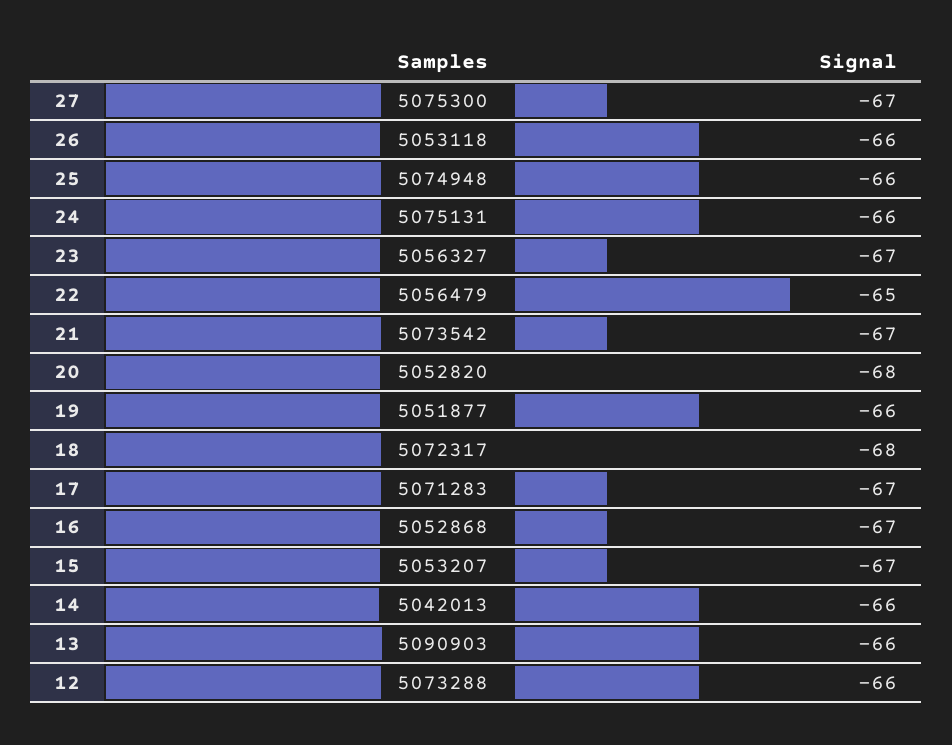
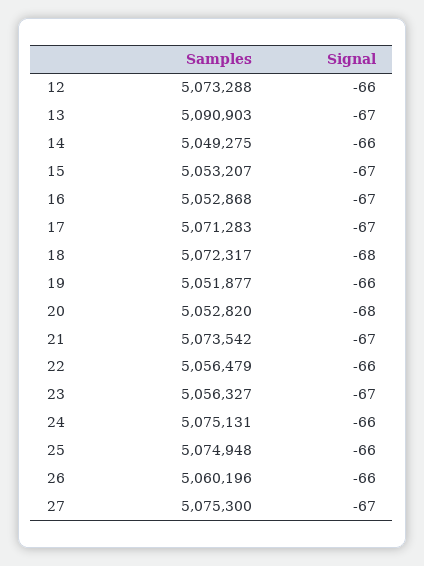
  {
    "Samples": {
      "27": 5075300,
-     "26": 5053118,
+     "26": 5060196,
      "25": 5074948,
      "24": 5075131,
      "23": 5056327,
      "22": 5056479,
      "21": 5073542,
      "20": 5052820,
      "19": 5051877,
      "18": 5072317,
      "17": 5071283,
      "16": 5052868,
      "15": 5053207,
-     "14": 5042013,
+     "14": 5049275,
      "13": 5090903,
      "12": 5073288
    },
    "Signal": {
      "27": -67,
      "26": -66,
      "25": -66,
      "24": -66,
      "23": -67,
-     "22": -65,
+     "22": -66,
      "21": -67,
      "20": -68,
      "19": -66,
      "18": -68,
      "17": -67,
      "16": -67,
      "15": -67,
      "14": -66,
-     "13": -66,
+     "13": -67,
      "12": -66
    }
  }

